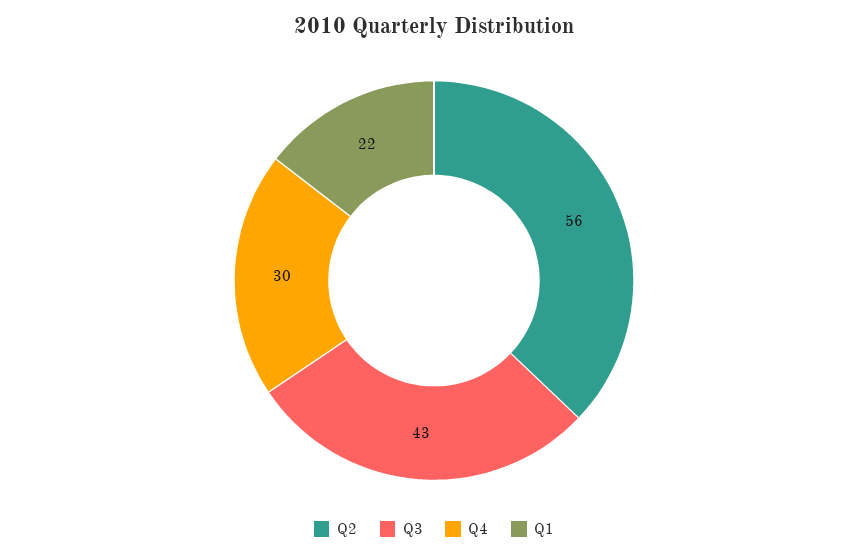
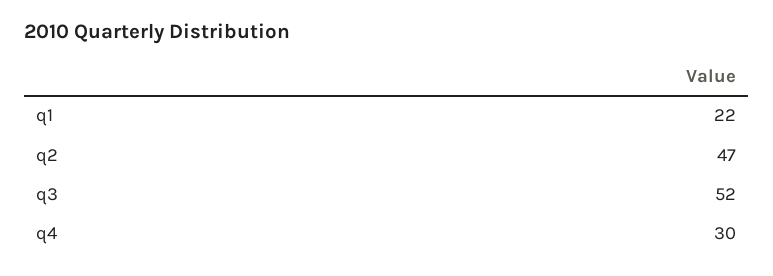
  {
-   "Q2": 56,
+   "Q2": 47,
-   "Q3": 43,
+   "Q3": 52,
    "Q4": 30,
    "Q1": 22
  }

